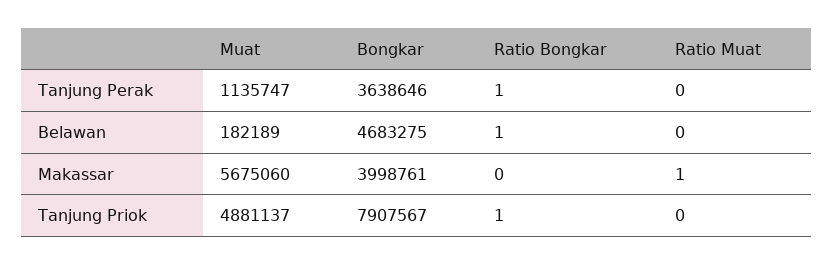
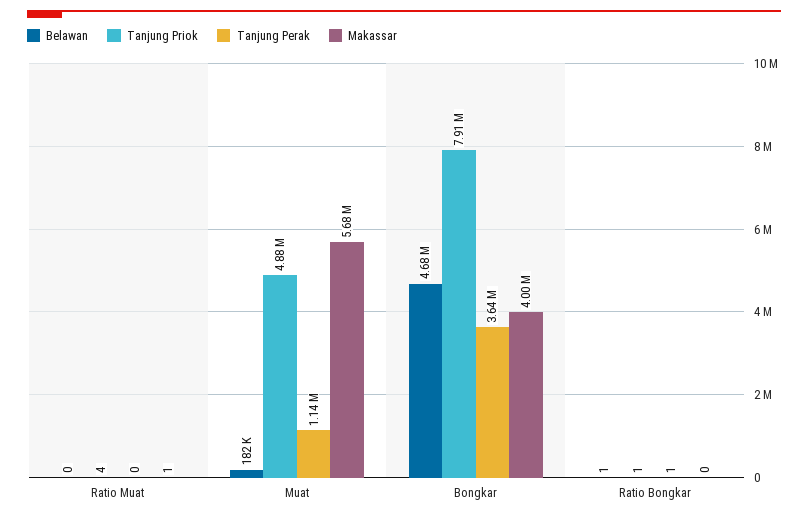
  {
    "Tanjung Perak": {
      "Muat": 1135747,
      "Bongkar": 3638646,
      "Ratio Bongkar": 1,
      "Ratio Muat": 0
    },
    "Belawan": {
      "Muat": 182189,
      "Bongkar": 4683275,
      "Ratio Bongkar": 1,
      "Ratio Muat": 0
    },
    "Makassar": {
      "Muat": 5675060,
      "Bongkar": 3998761,
      "Ratio Bongkar": 0,
      "Ratio Muat": 1
    },
    "Tanjung Priok": {
      "Muat": 4881137,
      "Bongkar": 7907567,
      "Ratio Bongkar": 1,
-     "Ratio Muat": 0
+     "Ratio Muat": 4
    }
  }

